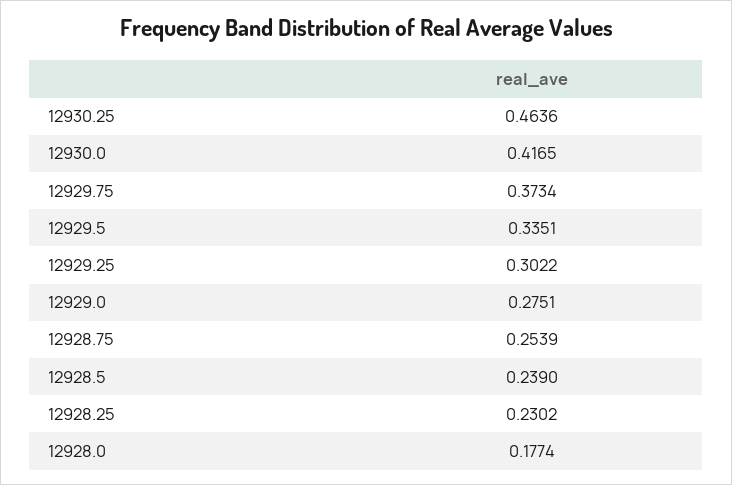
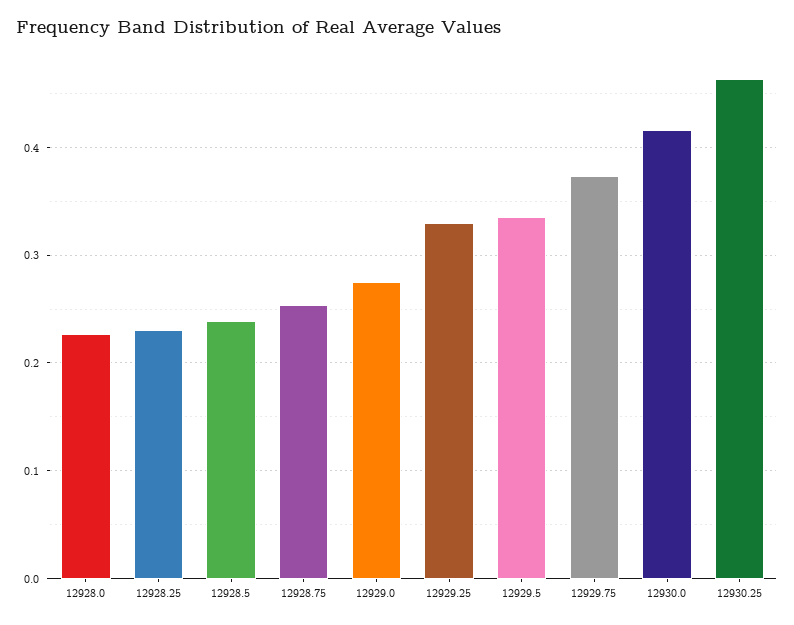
  {
    "12930.25": 0.4636,
    "12930.0": 0.4165,
    "12929.75": 0.3734,
    "12929.5": 0.3351,
-   "12929.25": 0.3022,
+   "12929.25": 0.33,
    "12929.0": 0.2751,
    "12928.75": 0.2539,
    "12928.5": 0.239,
    "12928.25": 0.2302,
-   "12928.0": 0.1774
+   "12928.0": 0.23
  }

